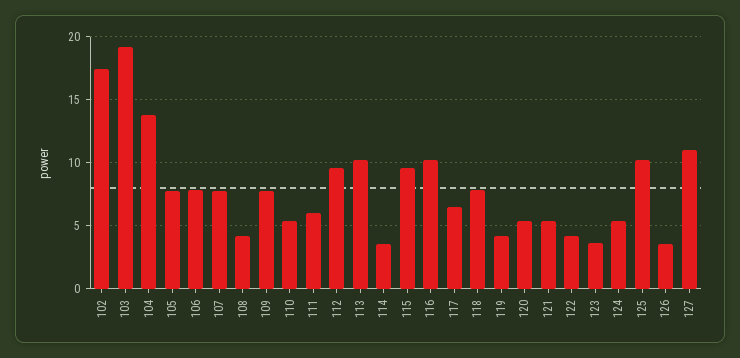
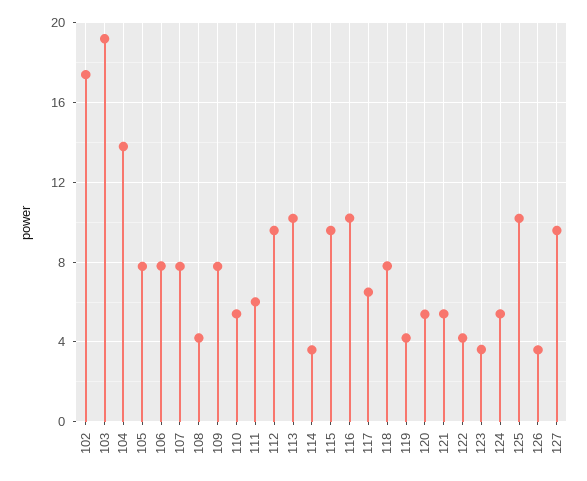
  {
    "102": 17.5,
    "103": 19,
    "104": 14,
    "105": 8,
    "106": 8,
    "107": 8,
    "108": 4,
    "109": 8,
    "110": 5.5,
    "111": 6,
    "112": 9.5,
    "113": 10,
    "114": 3.5,
    "115": 9.5,
    "116": 10,
    "117": 6.5,
    "118": 8,
    "119": 4,
    "120": 5.5,
    "121": 5.5,
    "122": 4,
    "123": 3.5,
    "124": 5.5,
    "125": 10,
    "126": 3.5,
-   "127": 11
+   "127": 9.5
  }

